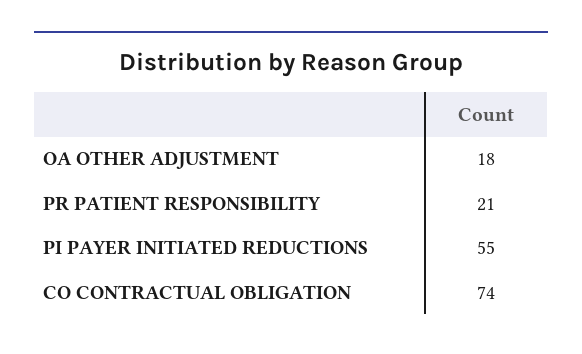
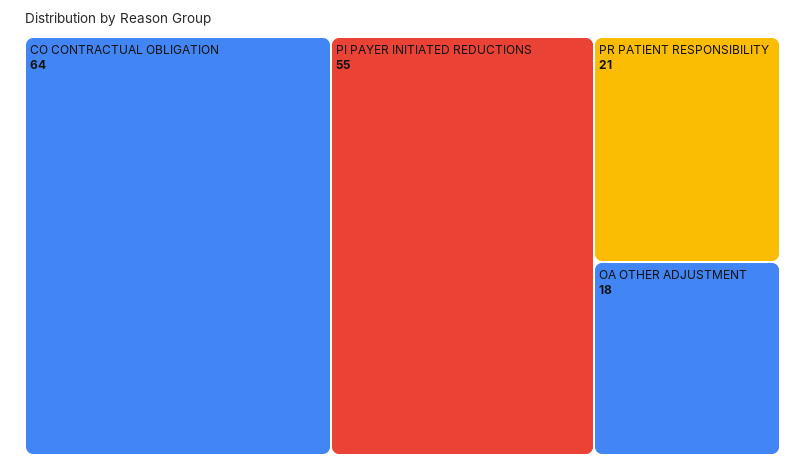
  {
    "OA OTHER ADJUSTMENT": 18,
    "PR PATIENT RESPONSIBILITY": 21,
    "PI PAYER INITIATED REDUCTIONS": 55,
-   "CO CONTRACTUAL OBLIGATION": 74
+   "CO CONTRACTUAL OBLIGATION": 64
  }

